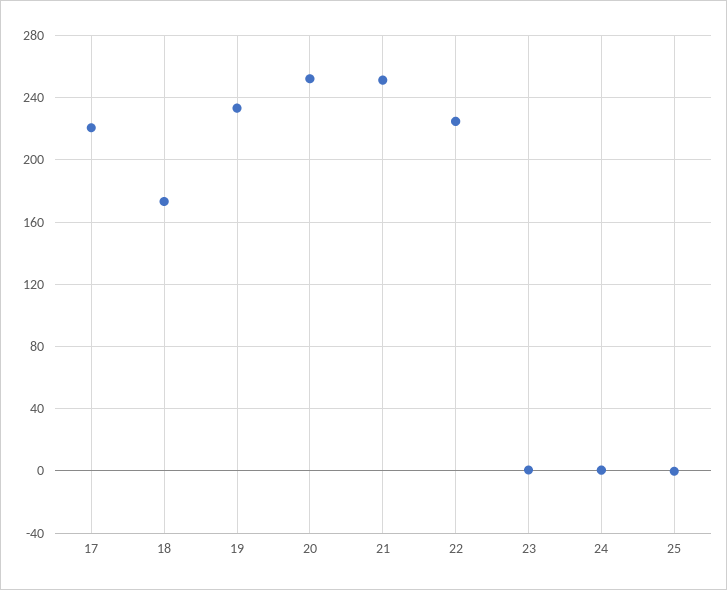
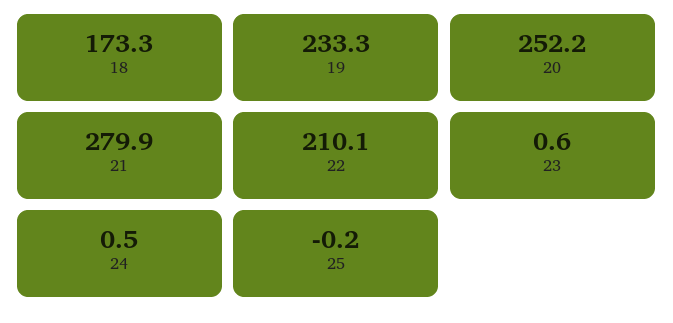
  {
-   "17": 220,
    "18": 173.3,
    "19": 233.3,
    "20": 252.2,
-   "21": 250,
+   "21": 279.9,
-   "22": 225,
+   "22": 210.1,
    "23": 0.6,
    "24": 0.5,
    "25": -0.2
  }

